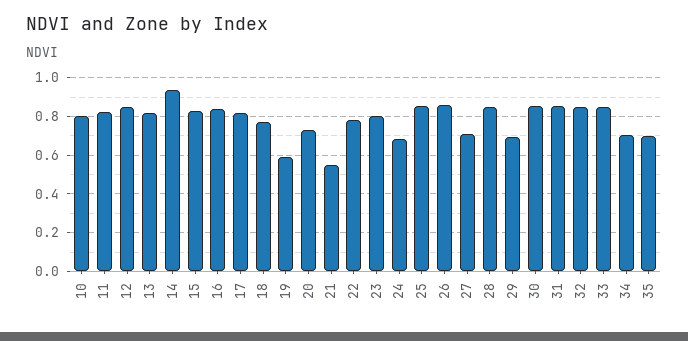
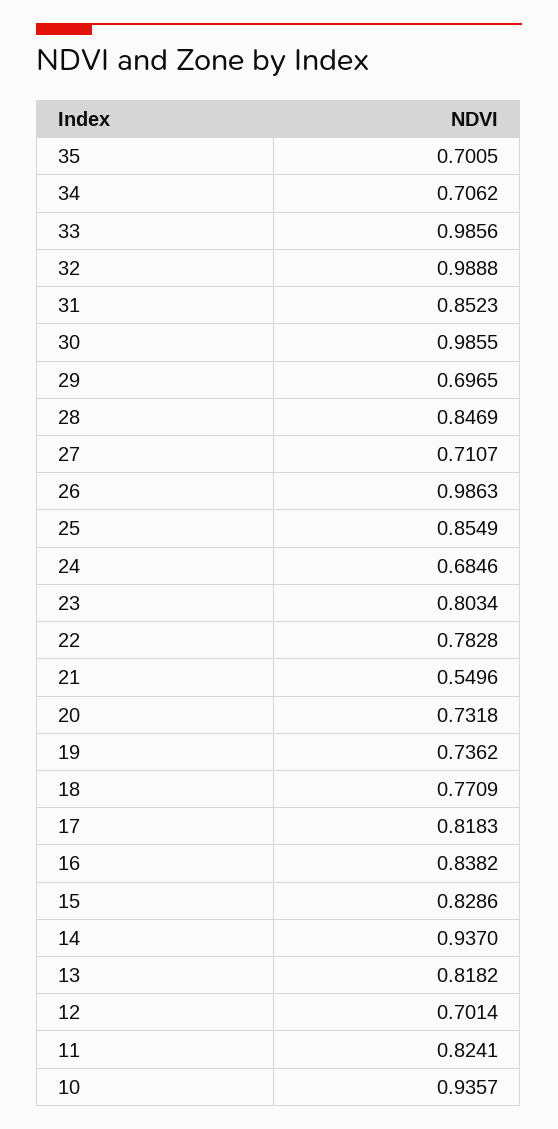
  {
-   "10": 0.8,
+   "10": 0.9357,
    "11": 0.8241,
-   "12": 0.85,
+   "12": 0.7014,
    "13": 0.8182,
    "14": 0.937,
    "15": 0.8286,
    "16": 0.8382,
    "17": 0.8183,
    "18": 0.7709,
-   "19": 0.6,
+   "19": 0.7362,
    "20": 0.7318,
    "21": 0.5496,
    "22": 0.7828,
    "23": 0.8034,
    "24": 0.6846,
    "25": 0.8549,
-   "26": 0.85,
+   "26": 0.9863,
    "27": 0.7107,
    "28": 0.8469,
    "29": 0.6965,
-   "30": 0.85,
+   "30": 0.9855,
    "31": 0.8523,
-   "32": 0.85,
+   "32": 0.9888,
-   "33": 0.85,
+   "33": 0.9856,
    "34": 0.7062,
    "35": 0.7005
  }

